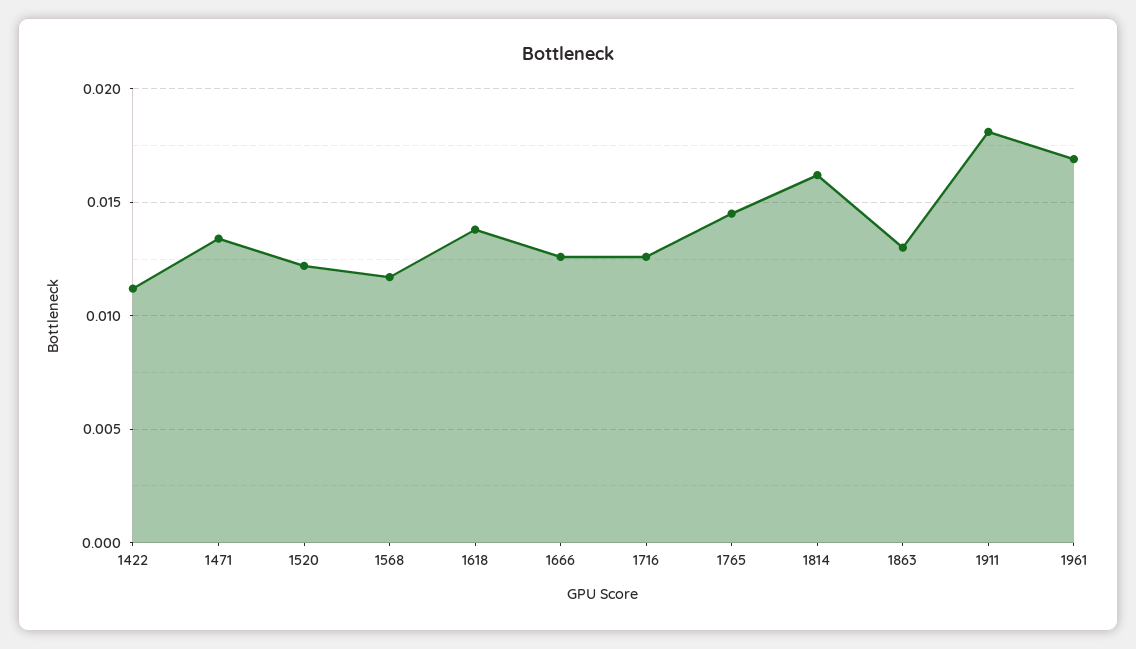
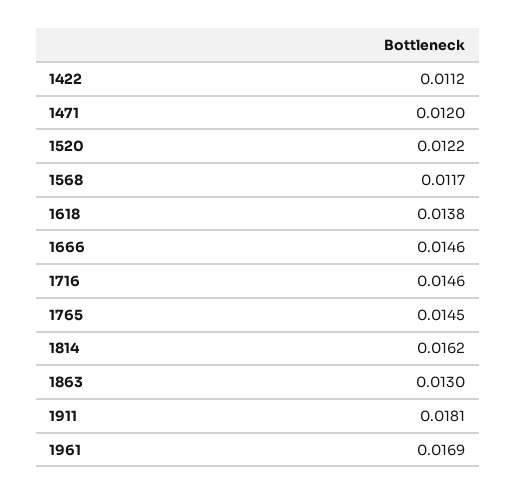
  {
    "1422": 0.0112,
-   "1471": 0.0135,
+   "1471": 0.012,
    "1520": 0.0122,
    "1568": 0.0117,
    "1618": 0.0138,
-   "1666": 0.0125,
+   "1666": 0.0146,
-   "1716": 0.0125,
+   "1716": 0.0146,
    "1765": 0.0145,
    "1814": 0.0162,
    "1863": 0.013,
    "1911": 0.0181,
    "1961": 0.0169
  }

